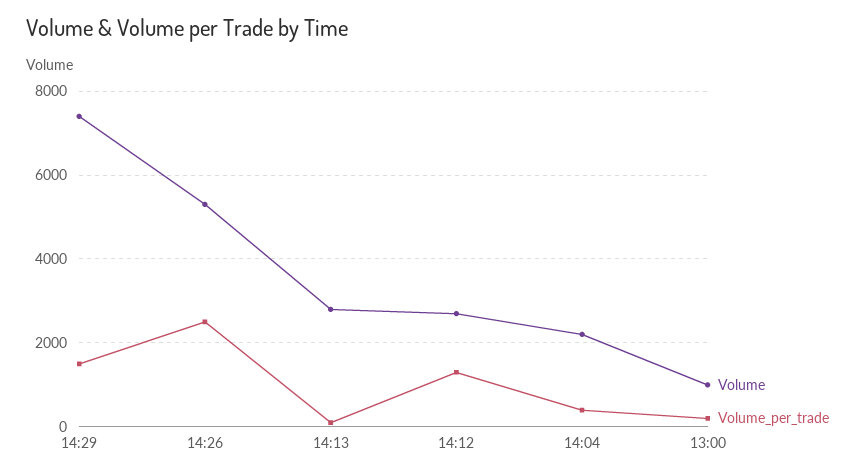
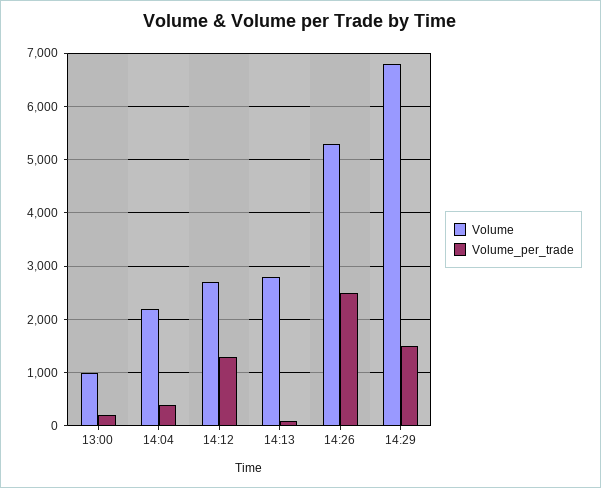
  {
    "Volume": {
-     "14:29": 7400,
+     "14:29": 6800,
      "14:26": 5400,
      "14:13": 2800,
      "14:12": 2800,
      "14:04": 2200,
      "13:00": 1000
    },
    "Volume_per_trade": {
      "14:29": 1600,
      "14:26": 2600,
      "14:13": 200,
      "14:12": 1400,
      "14:04": 400,
      "13:00": 200
    }
  }

